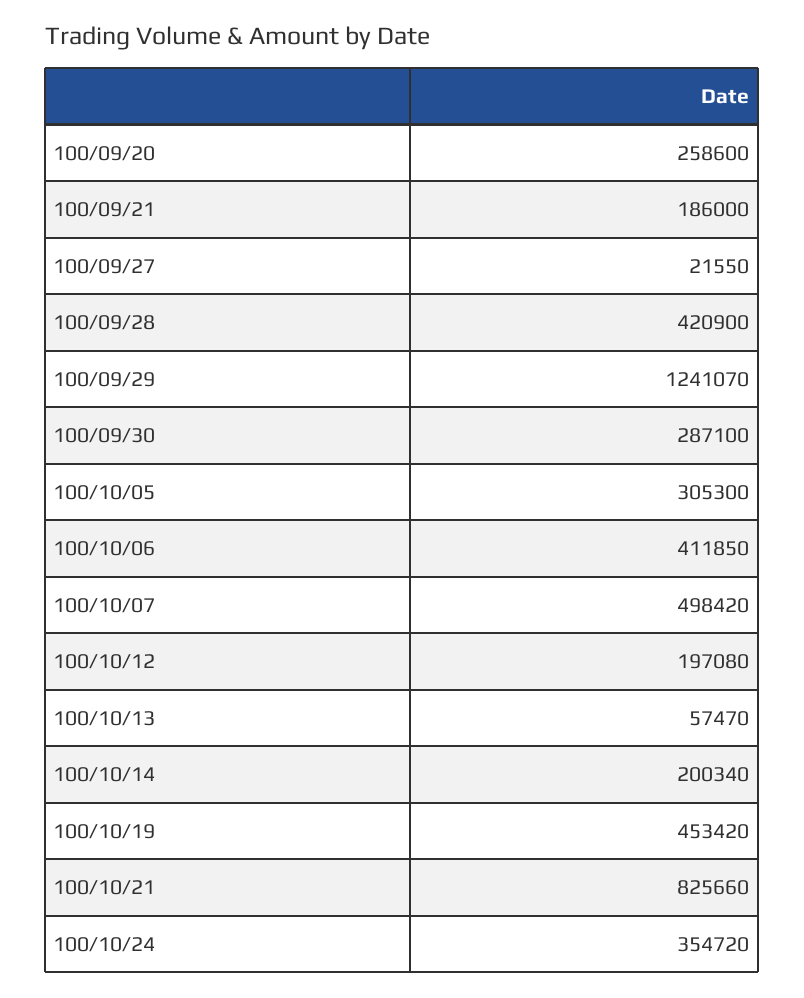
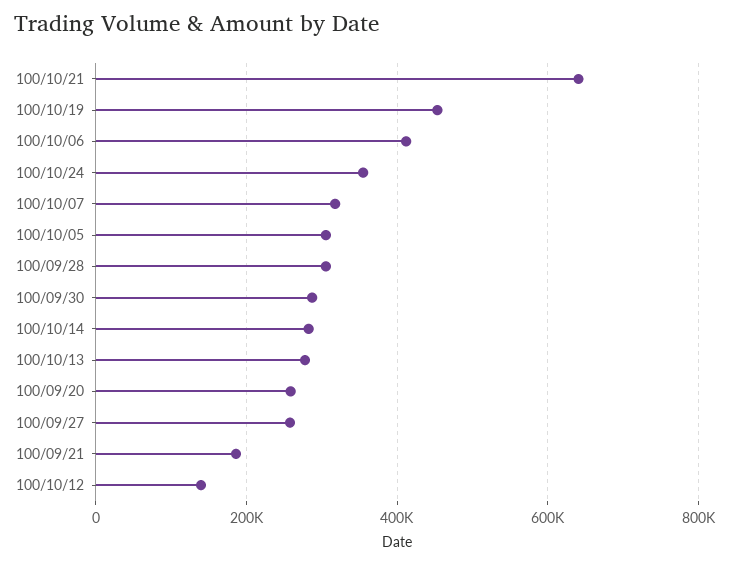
  {
    "100/09/20": 258600,
    "100/09/21": 186000,
-   "100/09/27": 21550,
+   "100/09/27": 260000,
-   "100/09/28": 420900,
+   "100/09/28": 300000,
-   "100/09/29": 1241070,
    "100/09/30": 287100,
    "100/10/05": 305300,
    "100/10/06": 411850,
-   "100/10/07": 498420,
+   "100/10/07": 320000,
-   "100/10/12": 197080,
+   "100/10/12": 140000,
-   "100/10/13": 57470,
+   "100/10/13": 280000,
-   "100/10/14": 200340,
+   "100/10/14": 280000,
    "100/10/19": 453420,
-   "100/10/21": 825660,
+   "100/10/21": 640000,
    "100/10/24": 354720
  }

